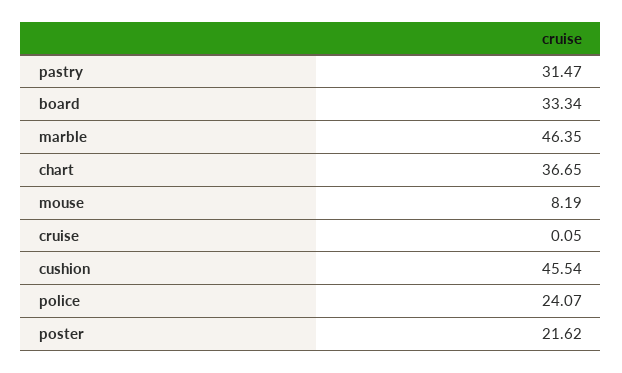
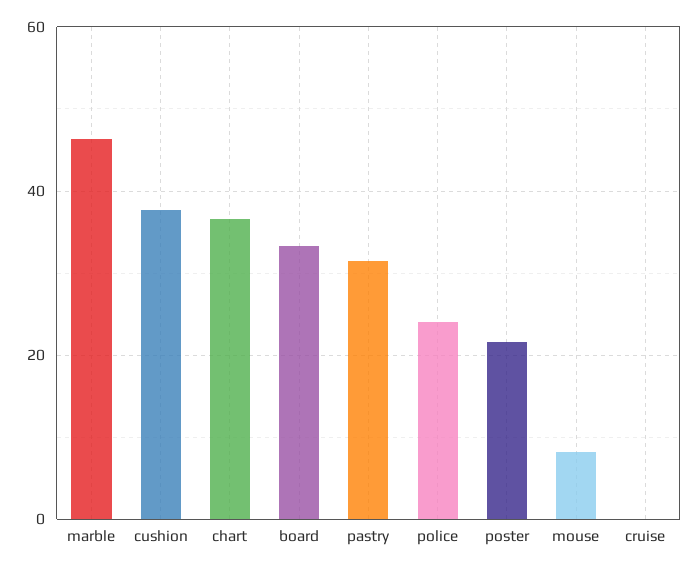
  {
    "pastry": 31.47,
    "board": 33.34,
    "marble": 46.35,
    "chart": 36.65,
    "mouse": 8.19,
    "cruise": 0.05,
-   "cushion": 45.54,
+   "cushion": 38,
    "police": 24.07,
    "poster": 21.62
  }

